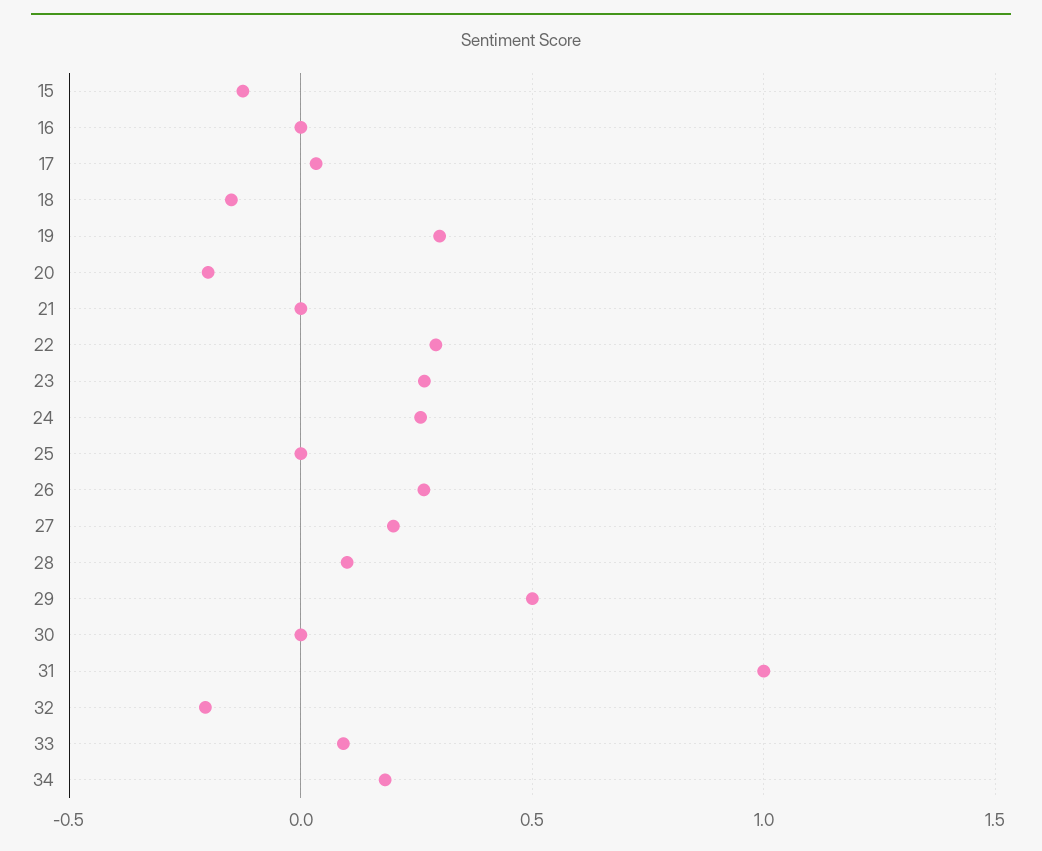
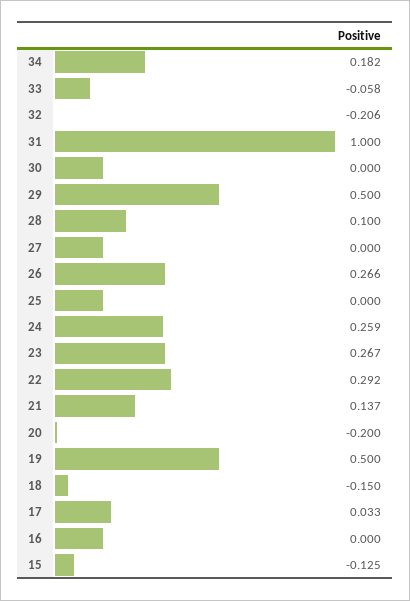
  {
    "15": -0.125,
    "16": 0,
    "17": 0.033,
    "18": -0.15,
-   "19": 0.3,
+   "19": 0.5,
    "20": -0.2,
-   "21": 0,
+   "21": 0.137,
    "22": 0.292,
    "23": 0.267,
    "24": 0.259,
    "25": 0,
    "26": 0.266,
-   "27": 0.2,
+   "27": 0,
    "28": 0.1,
    "29": 0.5,
    "30": 0,
    "31": 1,
    "32": -0.206,
-   "33": 0.1,
+   "33": -0.058,
    "34": 0.182
  }

